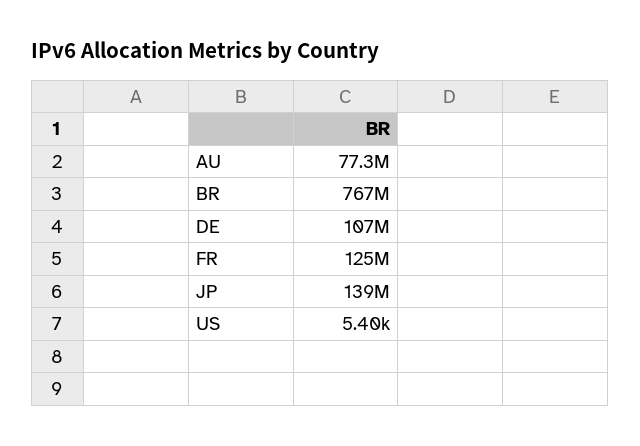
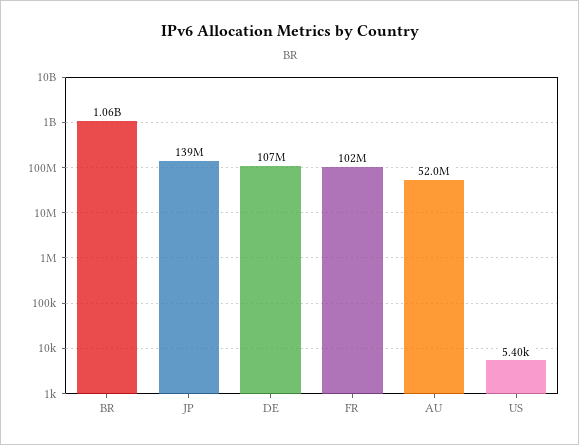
  {
-   "AU": 77300000,
+   "AU": 52000000,
-   "BR": 767000000,
+   "BR": 1060000000,
    "DE": 107000000,
-   "FR": 125000000,
+   "FR": 102000000,
    "JP": 139000000,
    "US": 5400
  }

